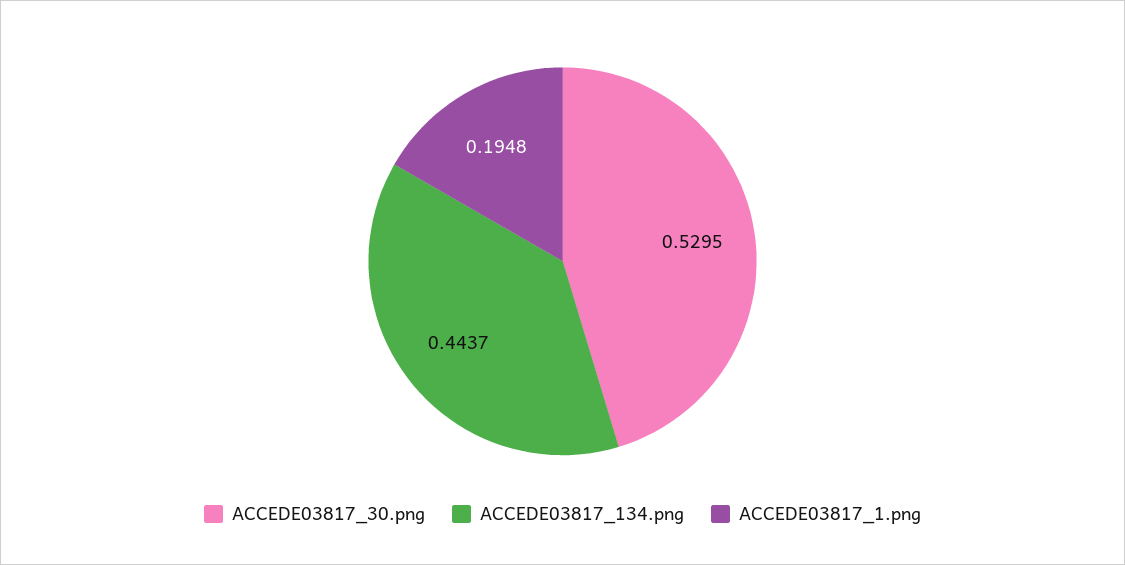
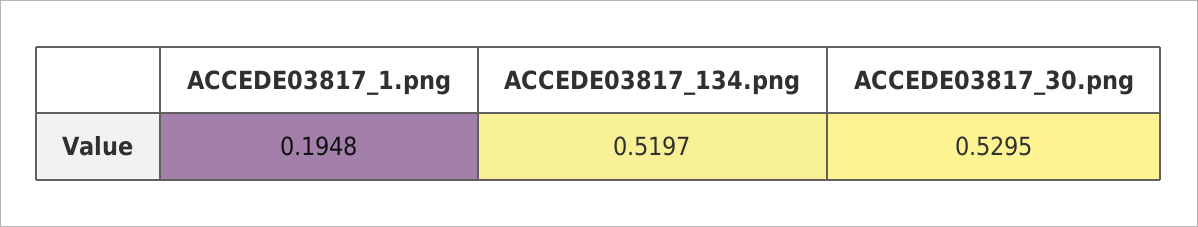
  {
    "ACCEDE03817_30.png": 0.5295,
-   "ACCEDE03817_134.png": 0.4437,
+   "ACCEDE03817_134.png": 0.5197,
    "ACCEDE03817_1.png": 0.1948
  }

